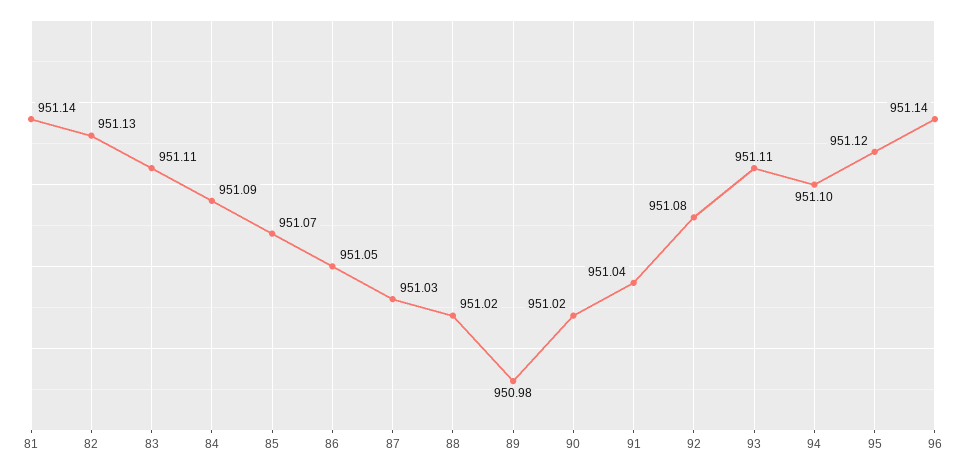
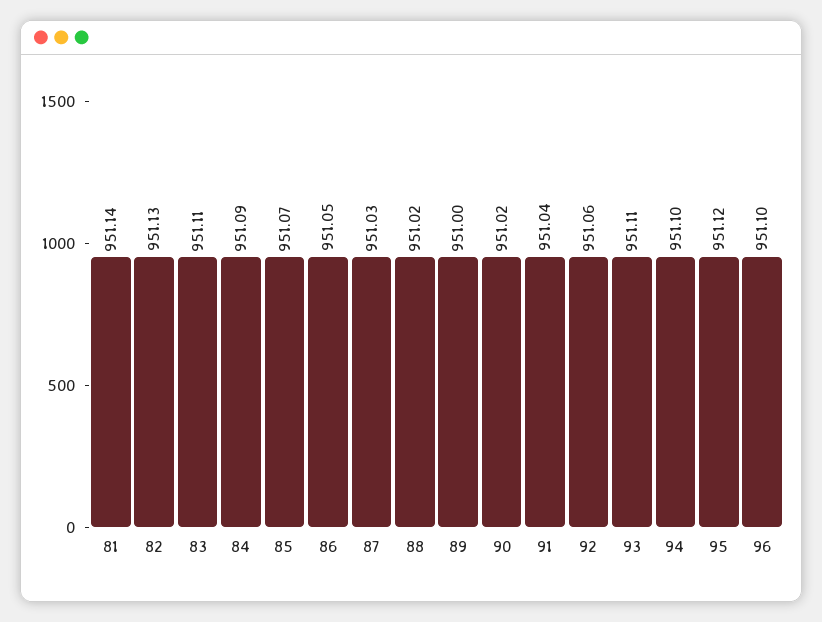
  {
    "81": 951.14,
    "82": 951.13,
    "83": 951.11,
    "84": 951.09,
    "85": 951.07,
    "86": 951.05,
    "87": 951.03,
    "88": 951.02,
-   "89": 950.98,
+   "89": 951,
    "90": 951.02,
    "91": 951.04,
-   "92": 951.08,
+   "92": 951.06,
    "93": 951.11,
    "94": 951.1,
    "95": 951.12,
-   "96": 951.14
+   "96": 951.1
  }

